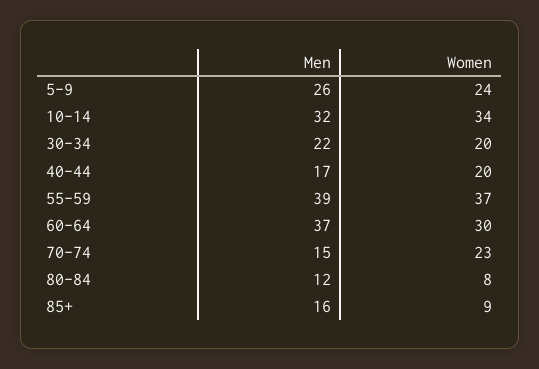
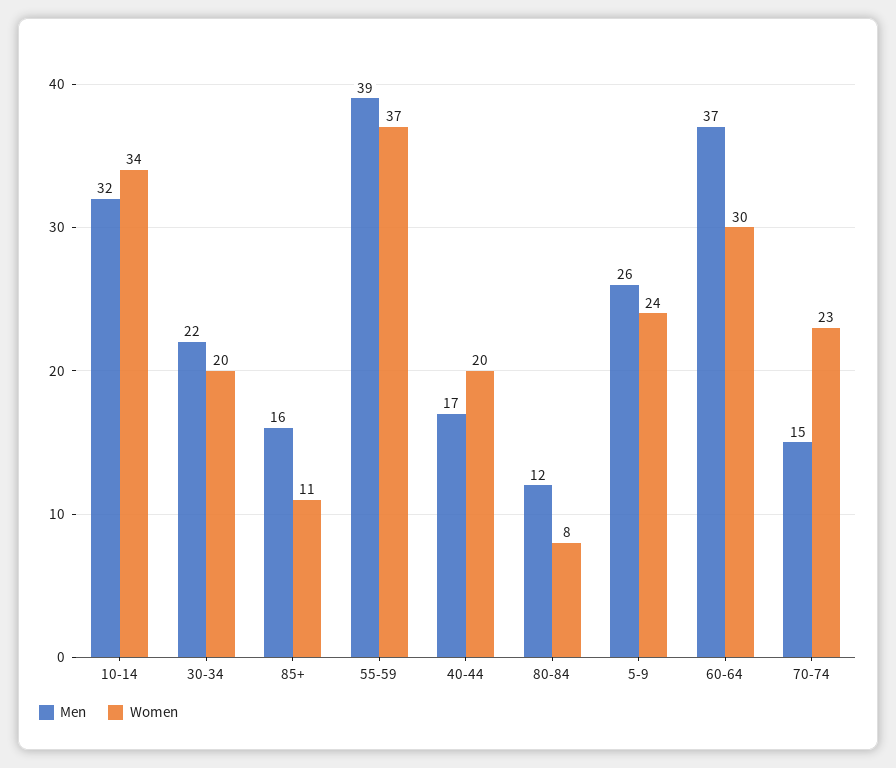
  {
    "Men": {
      "5-9": 26,
      "10-14": 32,
      "30-34": 22,
      "40-44": 17,
      "55-59": 39,
      "60-64": 37,
      "70-74": 15,
      "80-84": 12,
      "85+": 16
    },
    "Women": {
      "5-9": 24,
      "10-14": 34,
      "30-34": 20,
      "40-44": 20,
      "55-59": 37,
      "60-64": 30,
      "70-74": 23,
      "80-84": 8,
-     "85+": 9
+     "85+": 11
    }
  }

